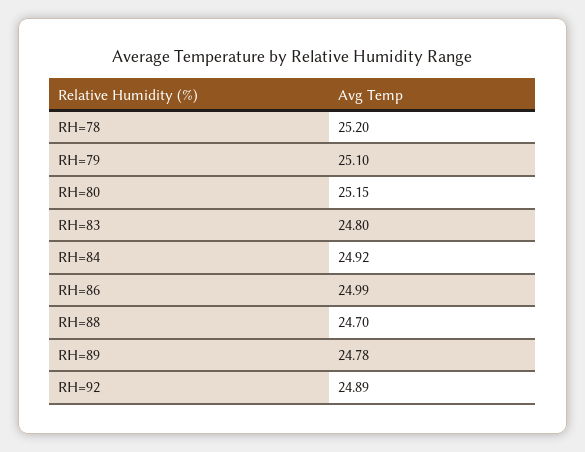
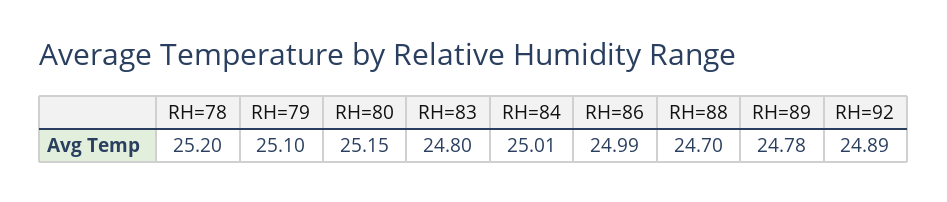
  {
    "RH=78": 25.2,
    "RH=79": 25.1,
    "RH=80": 25.15,
    "RH=83": 24.8,
-   "RH=84": 24.92,
+   "RH=84": 25.01,
    "RH=86": 24.99,
    "RH=88": 24.7,
    "RH=89": 24.78,
    "RH=92": 24.89
  }

